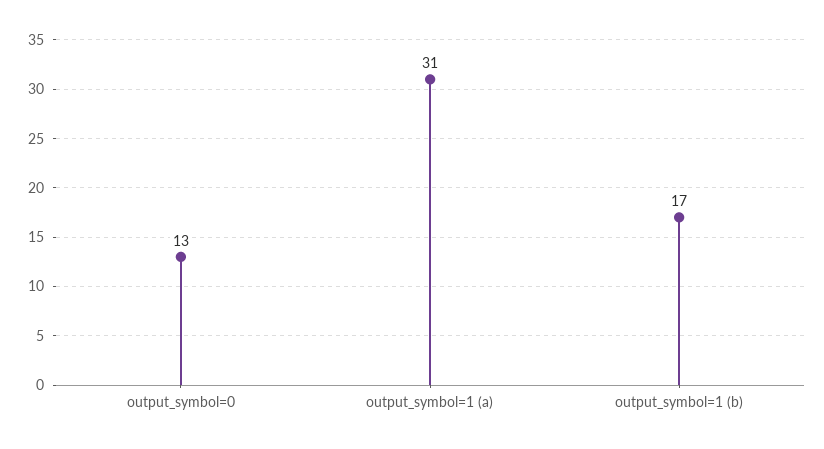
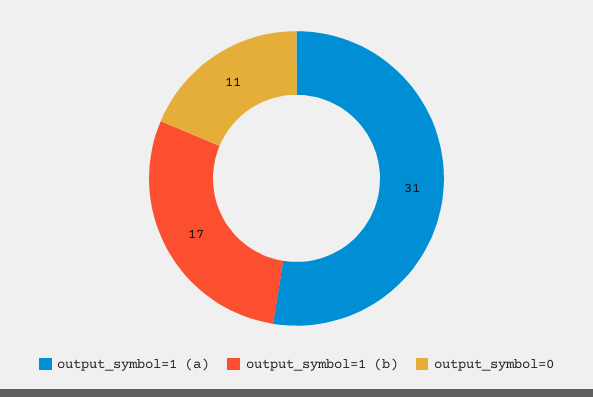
  {
-   "output_symbol=0": 13,
+   "output_symbol=0": 11,
    "output_symbol=1 (a)": 31,
    "output_symbol=1 (b)": 17
  }

